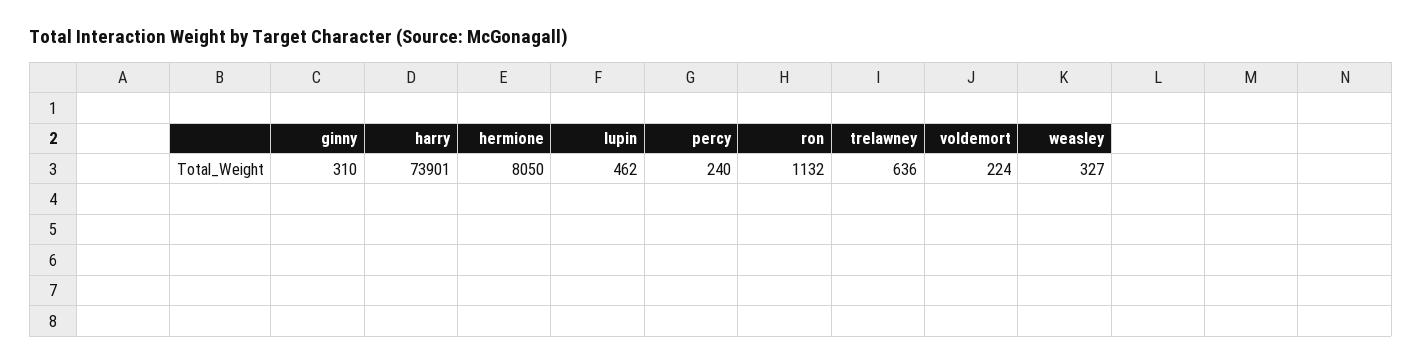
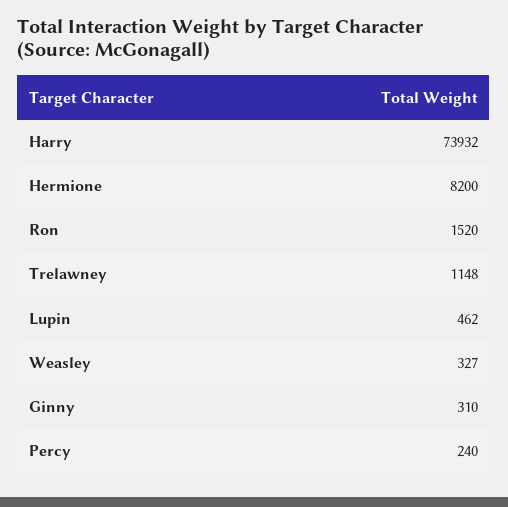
  {
    "ginny": 310,
-   "harry": 73901,
+   "harry": 73932,
-   "hermione": 8050,
+   "hermione": 8200,
    "lupin": 462,
    "percy": 240,
-   "ron": 1132,
+   "ron": 1520,
-   "trelawney": 636,
+   "trelawney": 1148,
-   "voldemort": 224,
    "weasley": 327
  }

